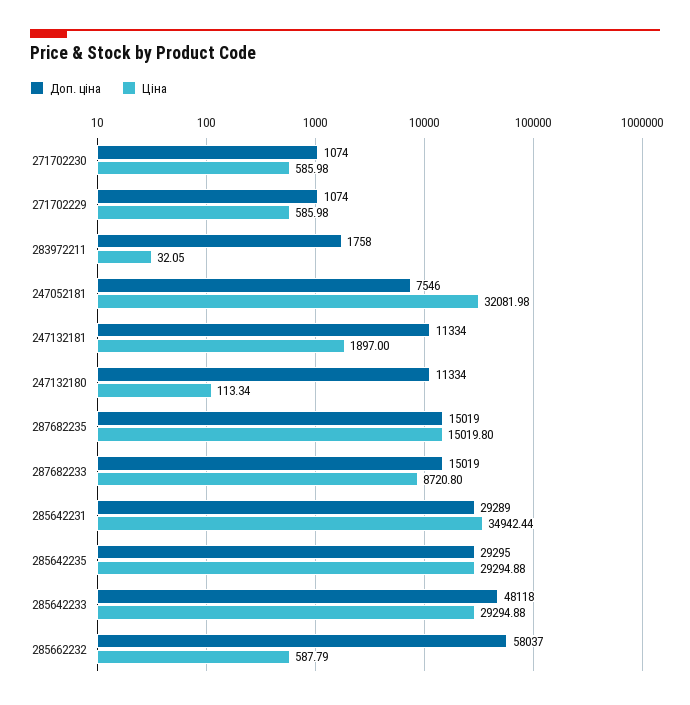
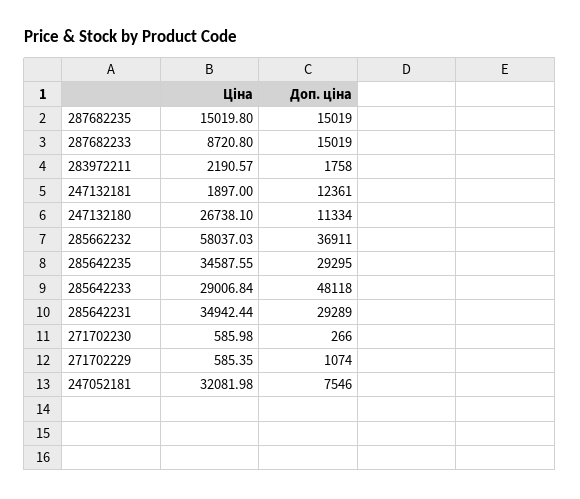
  {
    "Доп. ціна": {
-     "271702230": 1074,
+     "271702230": 266,
      "271702229": 1074,
      "283972211": 1758,
      "247052181": 7546,
-     "247132181": 11334,
+     "247132181": 12361,
      "247132180": 11334,
      "287682235": 15019,
      "287682233": 15019,
      "285642231": 29289,
      "285642235": 29295,
      "285642233": 48118,
-     "285662232": 58037
+     "285662232": 36911
    },
    "Ціна": {
      "271702230": 585.98,
-     "271702229": 585.98,
+     "271702229": 585.35,
-     "283972211": 32.05,
+     "283972211": 2190.57,
      "247052181": 32081.98,
      "247132181": 1897,
-     "247132180": 113.34,
+     "247132180": 26738.1,
      "287682235": 15019.8,
      "287682233": 8720.8,
      "285642231": 34942.44,
-     "285642235": 29294.88,
+     "285642235": 34587.55,
-     "285642233": 29294.88,
+     "285642233": 29006.84,
-     "285662232": 587.79
+     "285662232": 58037.03
    }
  }

